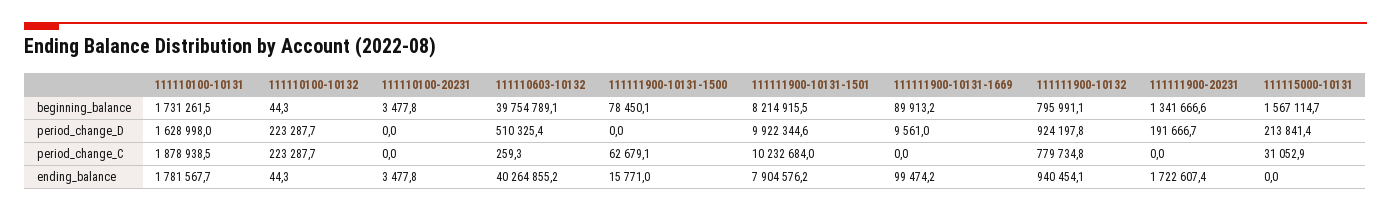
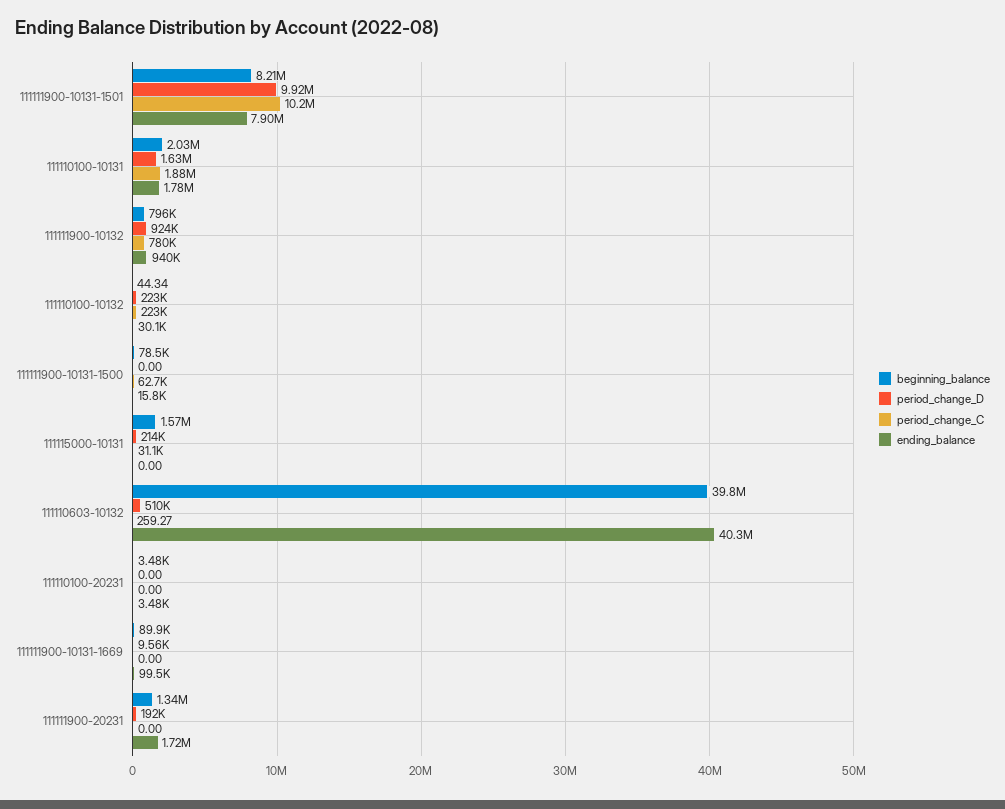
  {
    "beginning_balance": {
-     "111110100-10131": 1731261.5,
+     "111110100-10131": 2030000,
      "111110100-10132": 44.34,
      "111110100-20231": 3477.8,
      "111110603-10132": 39754789.1,
      "111111900-10131-1500": 78450.1,
      "111111900-10131-1501": 8214915.5,
      "111111900-10131-1669": 89913.2,
      "111111900-10132": 795991.1,
      "111111900-20231": 1341666.6,
      "111115000-10131": 1567114.7
    },
    "period_change_D": {
      "111110100-10131": 1628998,
      "111110100-10132": 223287.7,
      "111110100-20231": 0,
      "111110603-10132": 510325.4,
      "111111900-10131-1500": 0,
      "111111900-10131-1501": 9922344.6,
      "111111900-10131-1669": 9561,
      "111111900-10132": 924197.8,
      "111111900-20231": 191666.7,
      "111115000-10131": 213841.4
    },
    "period_change_C": {
      "111110100-10131": 1878938.5,
      "111110100-10132": 223287.7,
      "111110100-20231": 0,
      "111110603-10132": 259.27,
      "111111900-10131-1500": 62679.1,
      "111111900-10131-1501": 10232684,
      "111111900-10131-1669": 0,
      "111111900-10132": 779734.8,
      "111111900-20231": 0,
      "111115000-10131": 31052.9
    },
    "ending_balance": {
      "111110100-10131": 1781567.7,
-     "111110100-10132": 44.3,
+     "111110100-10132": 30100,
      "111110100-20231": 3477.8,
      "111110603-10132": 40264855.2,
      "111111900-10131-1500": 15771,
      "111111900-10131-1501": 7904576.2,
      "111111900-10131-1669": 99474.2,
      "111111900-10132": 940454.1,
      "111111900-20231": 1722607.4,
      "111115000-10131": 0
    }
  }

